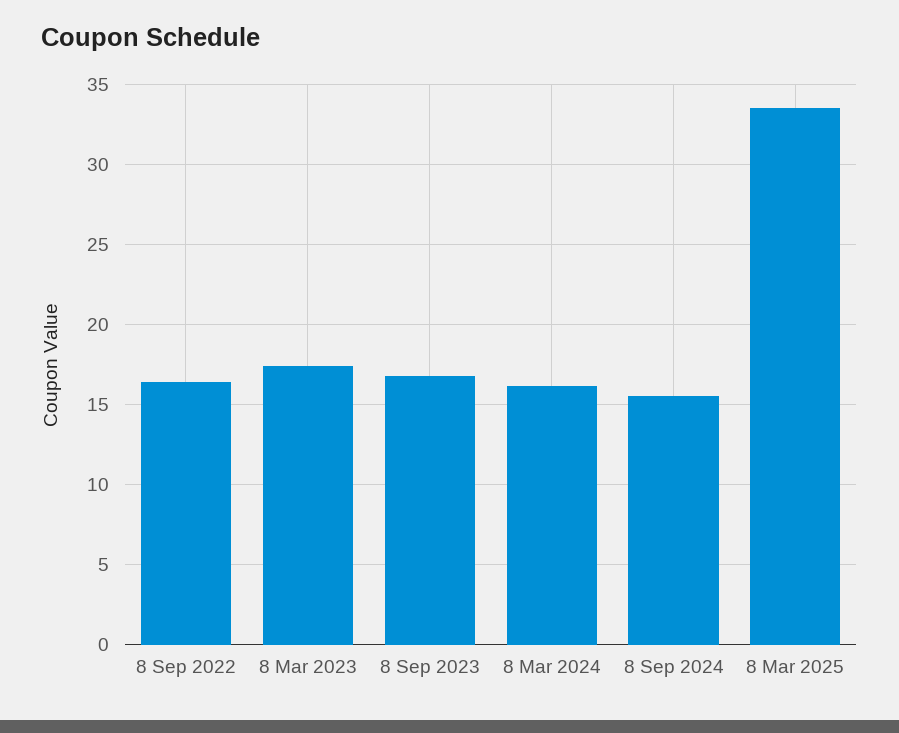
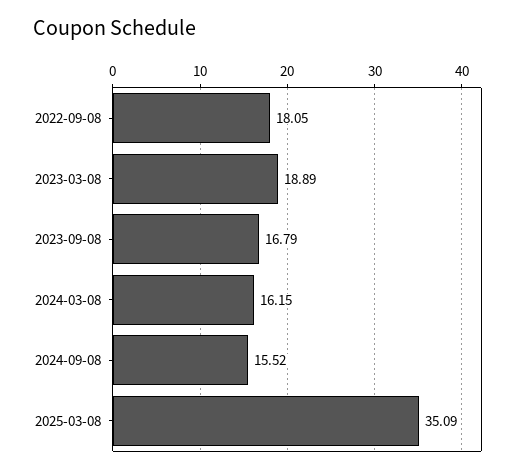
  {
-   "8 Sep 2022": 16.5,
+   "8 Sep 2022": 18.05,
-   "8 Mar 2023": 17.5,
+   "8 Mar 2023": 18.89,
    "8 Sep 2023": 16.79,
    "8 Mar 2024": 16.15,
    "8 Sep 2024": 15.52,
-   "8 Mar 2025": 33.5
+   "8 Mar 2025": 35.09
  }

